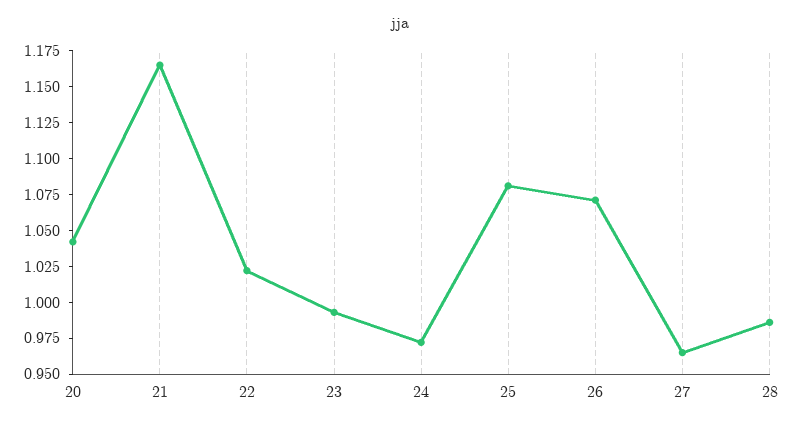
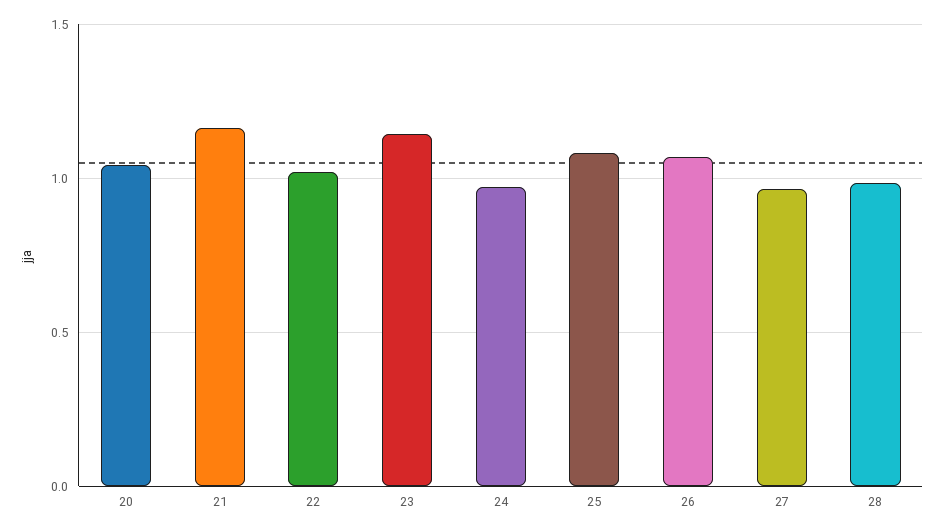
  {
    "20": 1.05,
    "21": 1.175,
    "22": 1.025,
-   "23": 1,
+   "23": 1.15,
    "24": 0.975,
    "25": 1.075,
    "26": 1.075,
    "27": 0.975,
    "28": 0.975
  }

